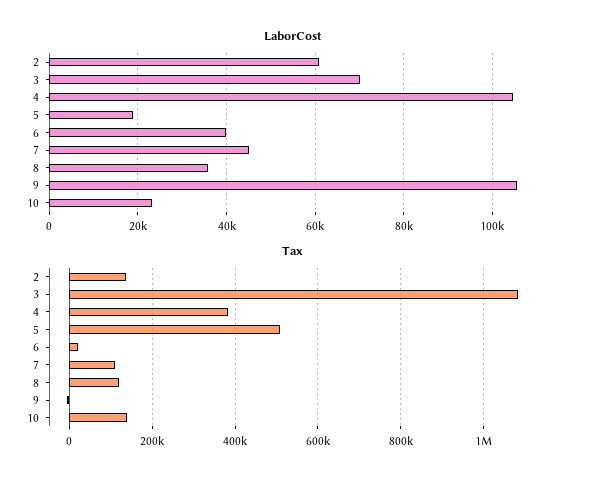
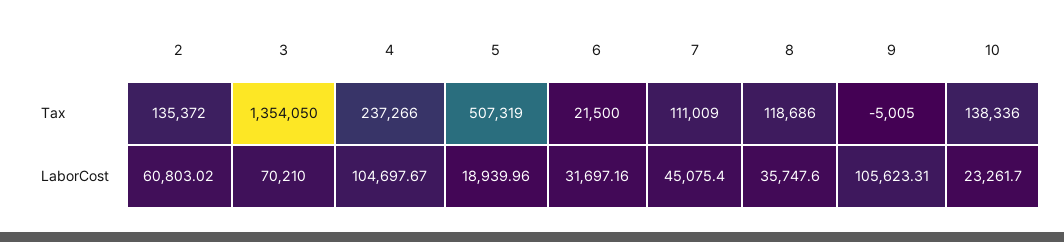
  {
    "LaborCost": {
      "2": 60803.02,
      "3": 70210,
      "4": 104697.67,
      "5": 18939.96,
-     "6": 40000,
+     "6": 31697.16,
      "7": 45075.4,
      "8": 35747.6,
      "9": 105623.31,
      "10": 23261.7
    },
    "Tax": {
      "2": 135372,
-     "3": 1080000,
+     "3": 1354050,
-     "4": 380000,
+     "4": 237266,
      "5": 507319,
      "6": 21500,
      "7": 111009,
      "8": 118686,
      "9": -5005,
      "10": 138336
    }
  }

